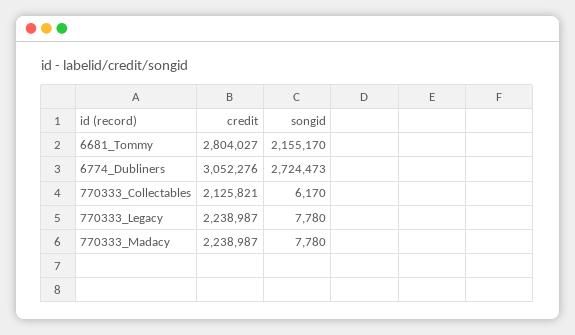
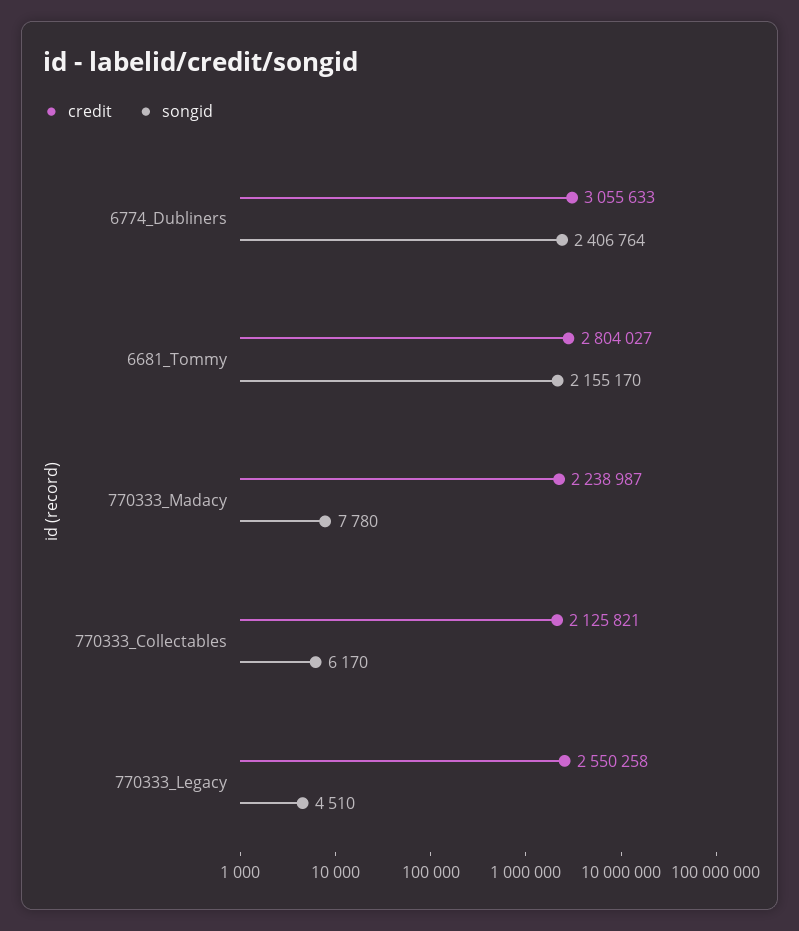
  {
    "credit": {
      "6681_Tommy": 2804027,
-     "6774_Dubliners": 3052276,
+     "6774_Dubliners": 3055633,
      "770333_Collectables": 2125821,
-     "770333_Legacy": 2238987,
+     "770333_Legacy": 2550258,
      "770333_Madacy": 2238987
    },
    "songid": {
      "6681_Tommy": 2155170,
-     "6774_Dubliners": 2724473,
+     "6774_Dubliners": 2406764,
      "770333_Collectables": 6170,
-     "770333_Legacy": 7780,
+     "770333_Legacy": 4510,
      "770333_Madacy": 7780
    }
  }

